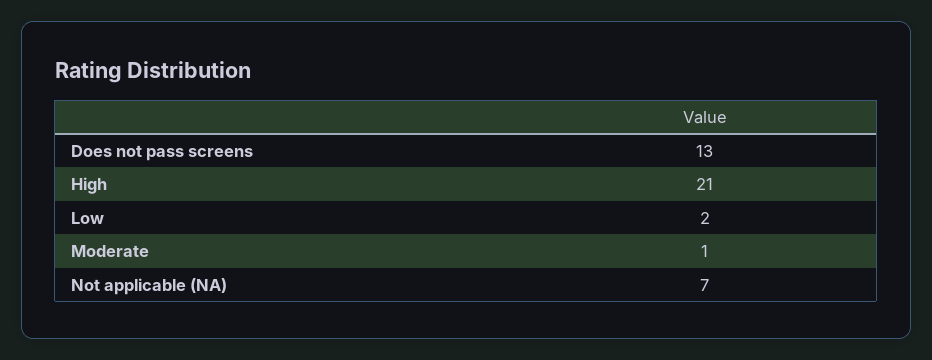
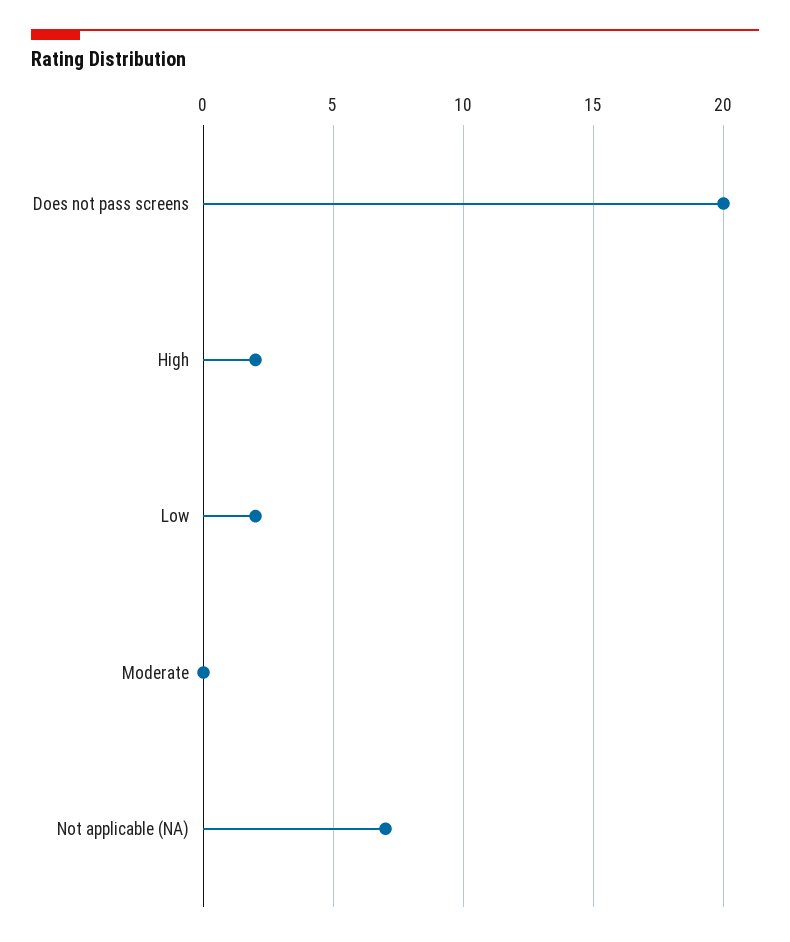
  {
-   "Does not pass screens": 13,
+   "Does not pass screens": 20,
-   "High": 21,
+   "High": 2,
    "Low": 2,
-   "Moderate": 1,
+   "Moderate": 0,
    "Not applicable (NA)": 7
  }

